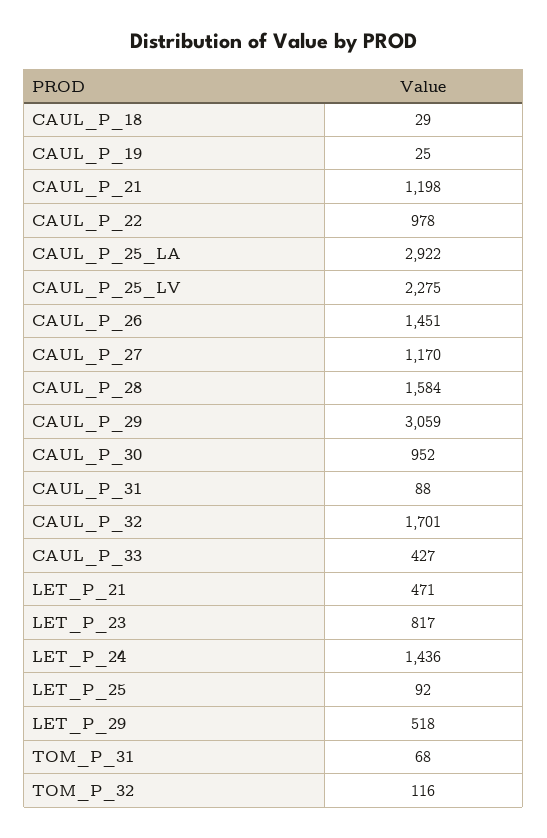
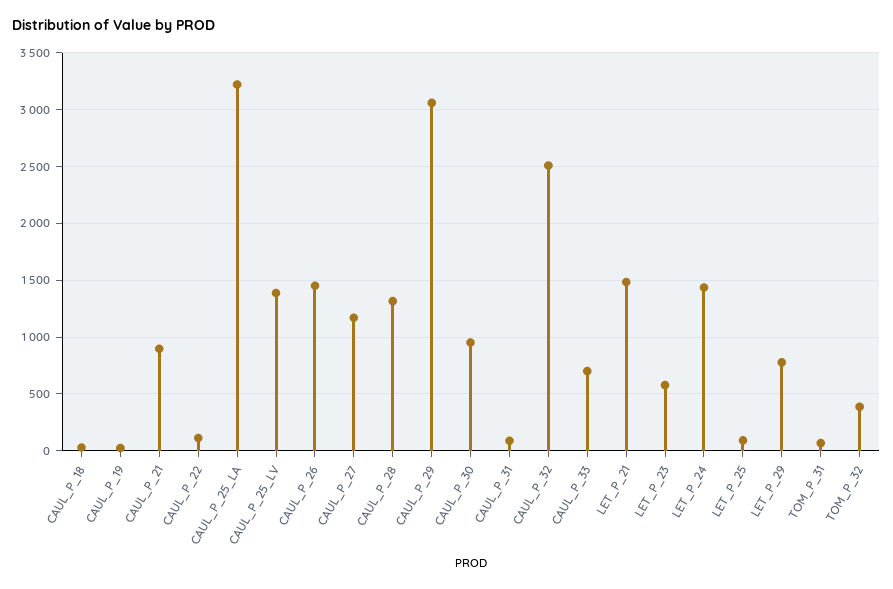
  {
    "CAUL_P_18": 29,
    "CAUL_P_19": 25,
-   "CAUL_P_21": 1198,
+   "CAUL_P_21": 900,
-   "CAUL_P_22": 978,
+   "CAUL_P_22": 100,
-   "CAUL_P_25_LA": 2922,
+   "CAUL_P_25_LA": 3200,
-   "CAUL_P_25_LV": 2275,
+   "CAUL_P_25_LV": 1400,
    "CAUL_P_26": 1451,
    "CAUL_P_27": 1170,
-   "CAUL_P_28": 1584,
+   "CAUL_P_28": 1300,
    "CAUL_P_29": 3059,
    "CAUL_P_30": 952,
    "CAUL_P_31": 88,
-   "CAUL_P_32": 1701,
+   "CAUL_P_32": 2500,
-   "CAUL_P_33": 427,
+   "CAUL_P_33": 700,
-   "LET_P_21": 471,
+   "LET_P_21": 1500,
-   "LET_P_23": 817,
+   "LET_P_23": 600,
    "LET_P_24": 1436,
    "LET_P_25": 92,
-   "LET_P_29": 518,
+   "LET_P_29": 800,
    "TOM_P_31": 68,
-   "TOM_P_32": 116
+   "TOM_P_32": 400
  }

